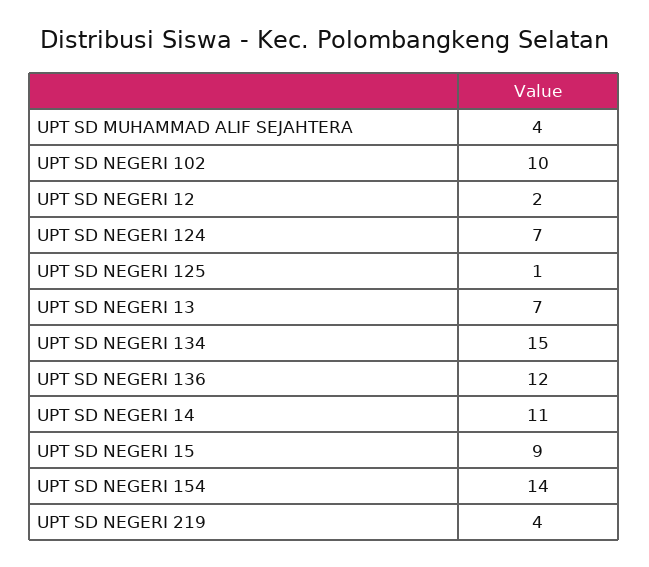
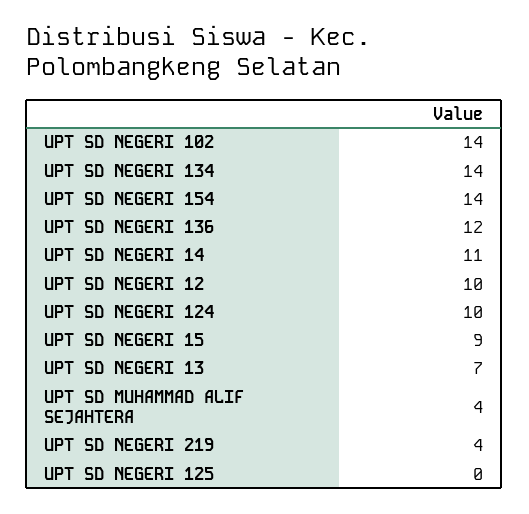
  {
    "UPT SD MUHAMMAD ALIF SEJAHTERA": 4,
-   "UPT SD NEGERI 102": 10,
+   "UPT SD NEGERI 102": 14,
-   "UPT SD NEGERI 12": 2,
+   "UPT SD NEGERI 12": 10,
-   "UPT SD NEGERI 124": 7,
+   "UPT SD NEGERI 124": 10,
-   "UPT SD NEGERI 125": 1,
+   "UPT SD NEGERI 125": 0,
    "UPT SD NEGERI 13": 7,
-   "UPT SD NEGERI 134": 15,
+   "UPT SD NEGERI 134": 14,
    "UPT SD NEGERI 136": 12,
    "UPT SD NEGERI 14": 11,
    "UPT SD NEGERI 15": 9,
    "UPT SD NEGERI 154": 14,
    "UPT SD NEGERI 219": 4
  }

